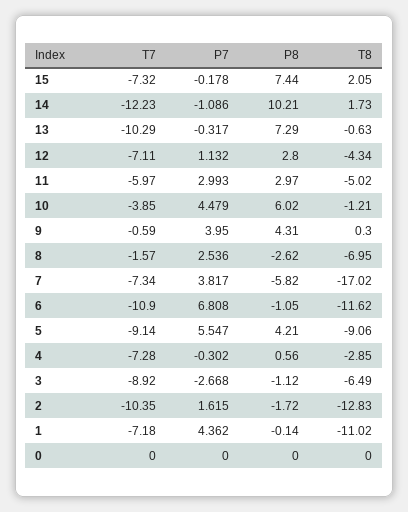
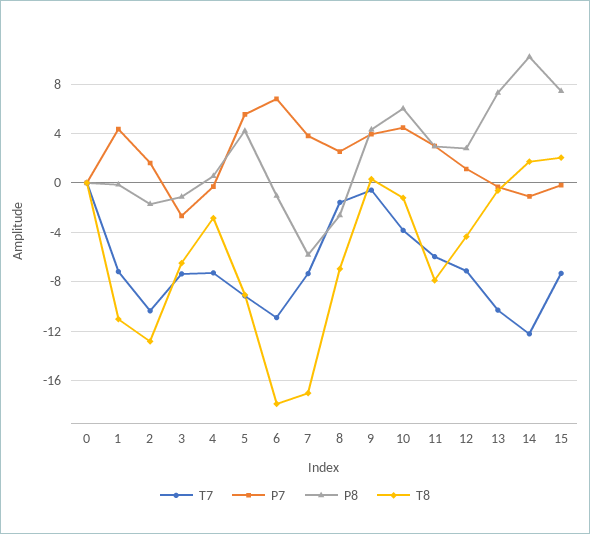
  {
    "T7": {
      "15": -7.32,
      "14": -12.23,
      "13": -10.29,
      "12": -7.11,
      "11": -5.97,
      "10": -3.85,
      "9": -0.59,
      "8": -1.57,
      "7": -7.34,
      "6": -10.9,
      "5": -9.14,
      "4": -7.28,
-     "3": -8.92,
+     "3": -7.5,
      "2": -10.35,
      "1": -7.18,
      "0": 0
    },
    "P7": {
      "15": -0.178,
      "14": -1.086,
      "13": -0.317,
      "12": 1.132,
      "11": 2.993,
      "10": 4.479,
      "9": 3.95,
      "8": 2.536,
      "7": 3.817,
      "6": 6.808,
      "5": 5.547,
      "4": -0.302,
      "3": -2.668,
      "2": 1.615,
      "1": 4.362,
      "0": 0
    },
    "P8": {
      "15": 7.44,
      "14": 10.21,
      "13": 7.29,
      "12": 2.8,
      "11": 2.97,
      "10": 6.02,
      "9": 4.31,
      "8": -2.62,
      "7": -5.82,
      "6": -1.05,
      "5": 4.21,
      "4": 0.56,
      "3": -1.12,
      "2": -1.72,
      "1": -0.14,
      "0": 0
    },
    "T8": {
      "15": 2.05,
      "14": 1.73,
      "13": -0.63,
      "12": -4.34,
-     "11": -5.02,
+     "11": -8,
      "10": -1.21,
      "9": 0.3,
      "8": -6.95,
      "7": -17.02,
-     "6": -11.62,
+     "6": -18,
      "5": -9.06,
      "4": -2.85,
      "3": -6.49,
      "2": -12.83,
      "1": -11.02,
      "0": 0
    }
  }

